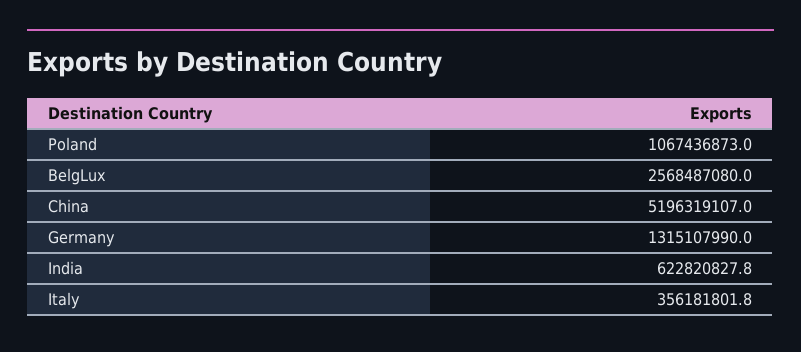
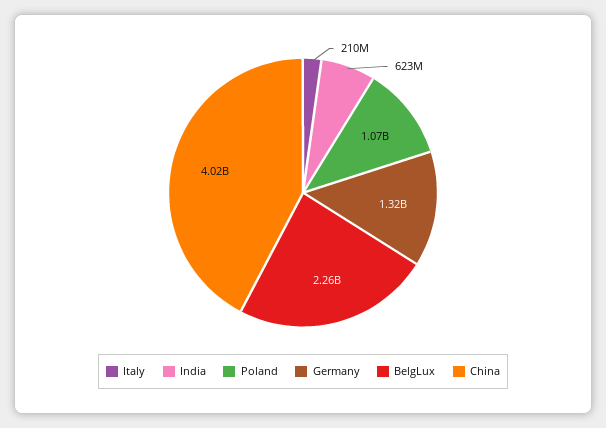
  {
    "Poland": 1067436873,
-   "BelgLux": 2568487080,
+   "BelgLux": 2260000000,
-   "China": 5196319107,
+   "China": 4020000000,
    "Germany": 1315107990,
    "India": 622820827.8,
-   "Italy": 356181801.8
+   "Italy": 210000000
  }

